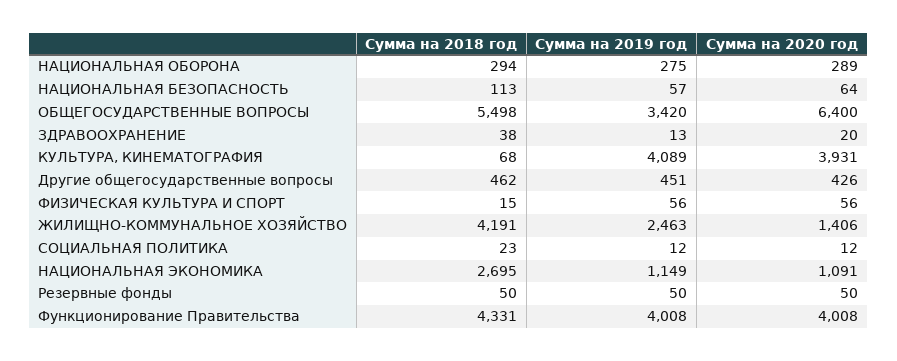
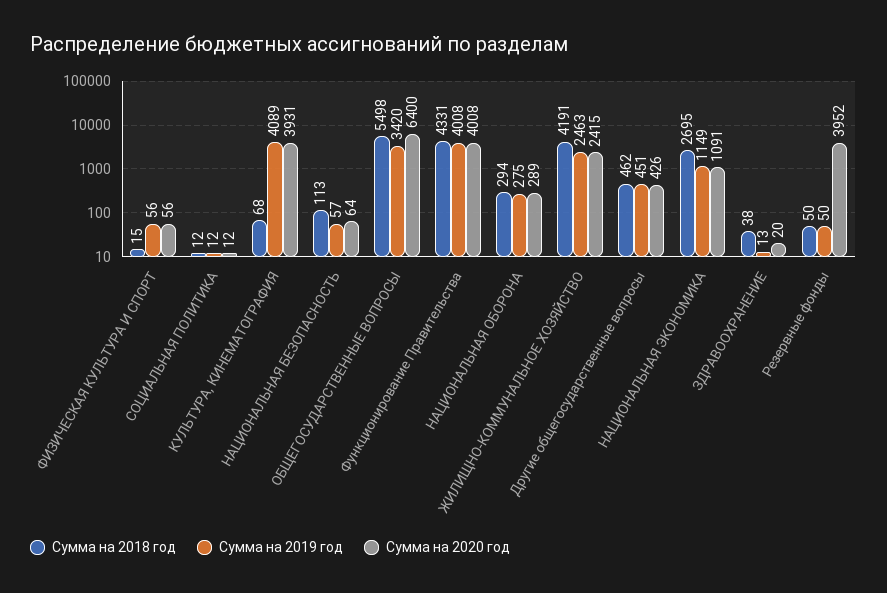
  {
    "Сумма на 2018 год": {
      "НАЦИОНАЛЬНАЯ ОБОРОНА": 294,
      "НАЦИОНАЛЬНАЯ БЕЗОПАСНОСТЬ": 113,
      "ОБЩЕГОСУДАРСТВЕННЫЕ ВОПРОСЫ": 5498,
      "ЗДРАВООХРАНЕНИЕ": 38,
      "КУЛЬТУРА, КИНЕМАТОГРАФИЯ": 68,
      "Другие общегосударственные вопросы": 462,
      "ФИЗИЧЕСКАЯ КУЛЬТУРА И СПОРТ": 15,
      "ЖИЛИЩНО-КОММУНАЛЬНОЕ ХОЗЯЙСТВО": 4191,
-     "СОЦИАЛЬНАЯ ПОЛИТИКА": 23,
+     "СОЦИАЛЬНАЯ ПОЛИТИКА": 12,
      "НАЦИОНАЛЬНАЯ ЭКОНОМИКА": 2695,
      "Резервные фонды": 50,
      "Функционирование Правительства": 4331
    },
    "Сумма на 2019 год": {
      "НАЦИОНАЛЬНАЯ ОБОРОНА": 275,
      "НАЦИОНАЛЬНАЯ БЕЗОПАСНОСТЬ": 57,
      "ОБЩЕГОСУДАРСТВЕННЫЕ ВОПРОСЫ": 3420,
      "ЗДРАВООХРАНЕНИЕ": 13,
      "КУЛЬТУРА, КИНЕМАТОГРАФИЯ": 4089,
      "Другие общегосударственные вопросы": 451,
      "ФИЗИЧЕСКАЯ КУЛЬТУРА И СПОРТ": 56,
      "ЖИЛИЩНО-КОММУНАЛЬНОЕ ХОЗЯЙСТВО": 2463,
      "СОЦИАЛЬНАЯ ПОЛИТИКА": 12,
      "НАЦИОНАЛЬНАЯ ЭКОНОМИКА": 1149,
      "Резервные фонды": 50,
      "Функционирование Правительства": 4008
    },
    "Сумма на 2020 год": {
      "НАЦИОНАЛЬНАЯ ОБОРОНА": 289,
      "НАЦИОНАЛЬНАЯ БЕЗОПАСНОСТЬ": 64,
      "ОБЩЕГОСУДАРСТВЕННЫЕ ВОПРОСЫ": 6400,
      "ЗДРАВООХРАНЕНИЕ": 20,
      "КУЛЬТУРА, КИНЕМАТОГРАФИЯ": 3931,
      "Другие общегосударственные вопросы": 426,
      "ФИЗИЧЕСКАЯ КУЛЬТУРА И СПОРТ": 56,
-     "ЖИЛИЩНО-КОММУНАЛЬНОЕ ХОЗЯЙСТВО": 1406,
+     "ЖИЛИЩНО-КОММУНАЛЬНОЕ ХОЗЯЙСТВО": 2415,
      "СОЦИАЛЬНАЯ ПОЛИТИКА": 12,
      "НАЦИОНАЛЬНАЯ ЭКОНОМИКА": 1091,
-     "Резервные фонды": 50,
+     "Резервные фонды": 3952,
      "Функционирование Правительства": 4008
    }
  }

